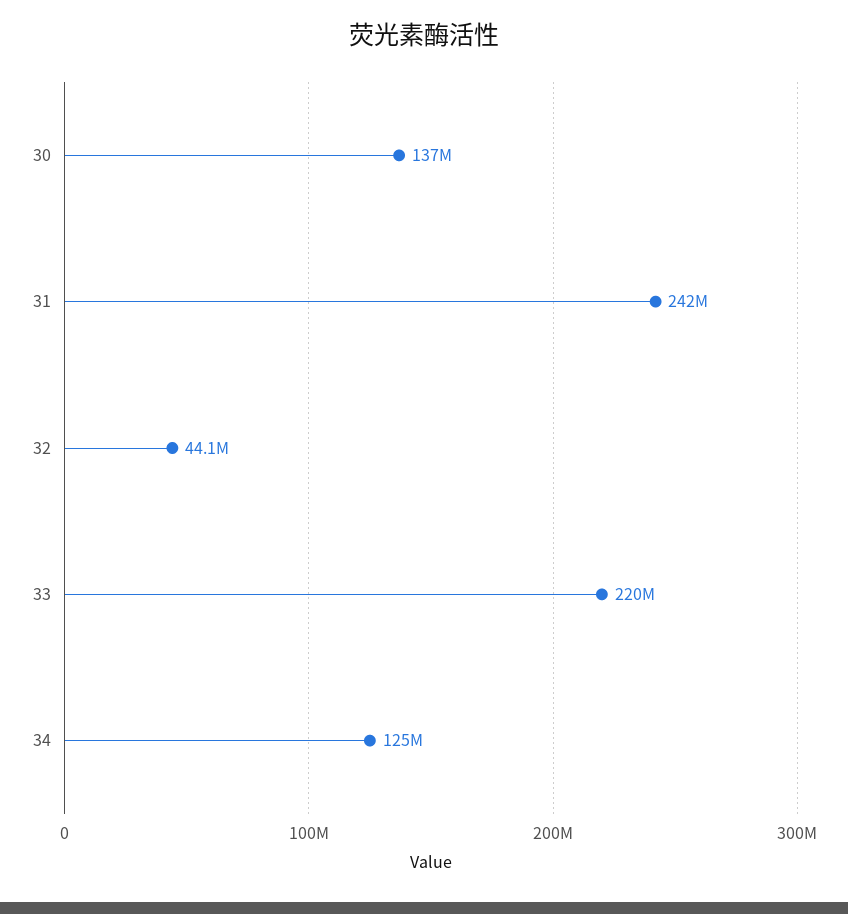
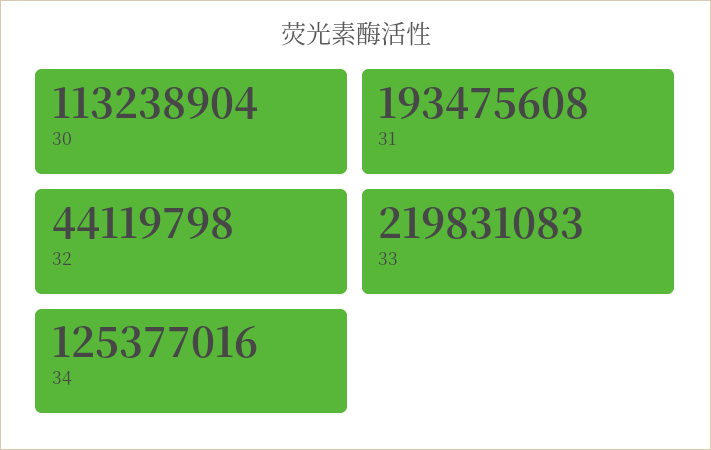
  {
-   "30": 137000000,
+   "30": 113238904,
-   "31": 242000000,
+   "31": 193475608,
    "32": 44119798,
    "33": 219831083,
    "34": 125377016
  }

